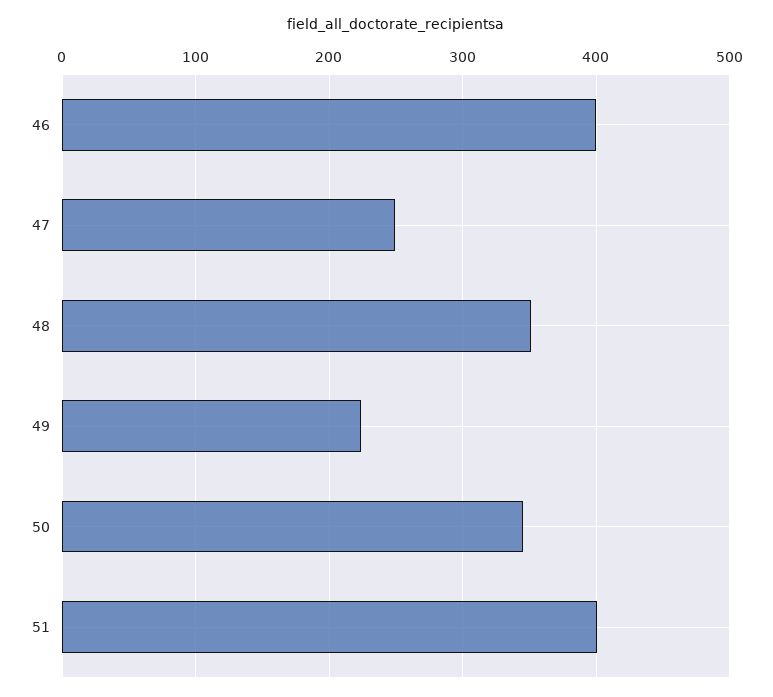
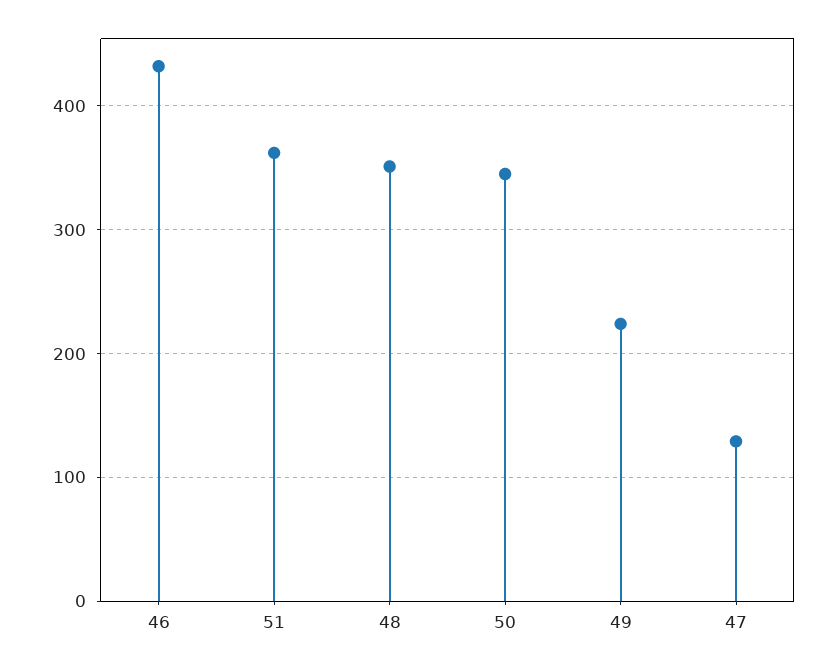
  {
-   "46": 400,
+   "46": 430,
-   "47": 250,
+   "47": 130,
    "48": 350,
    "49": 220,
    "50": 350,
-   "51": 400
+   "51": 360
  }

